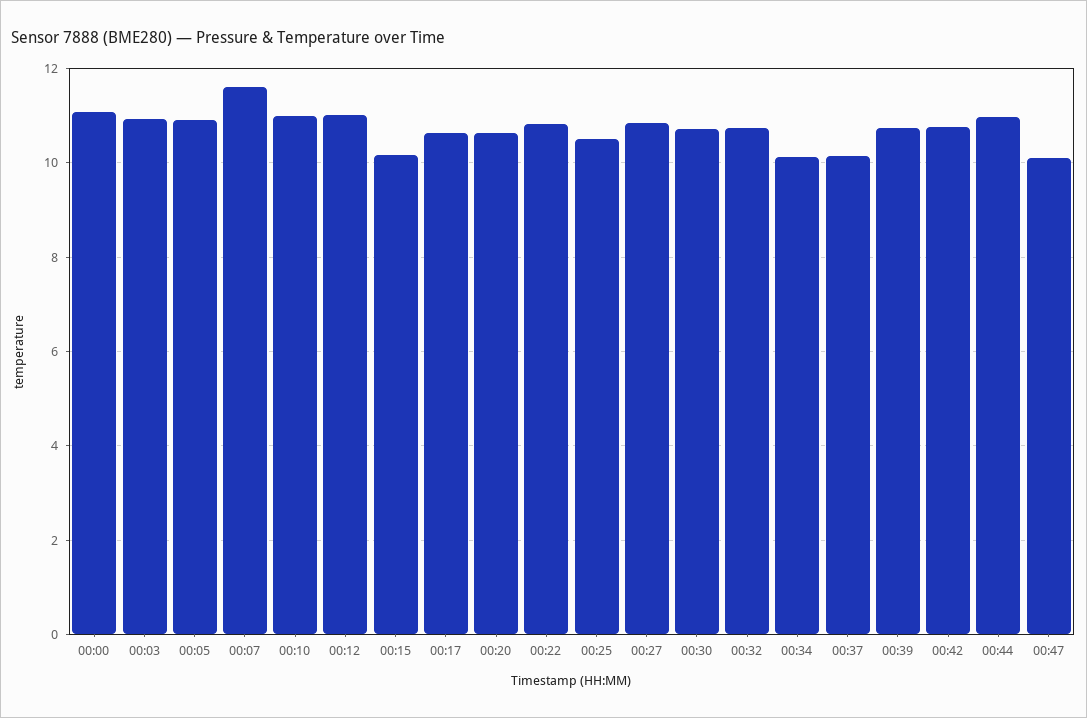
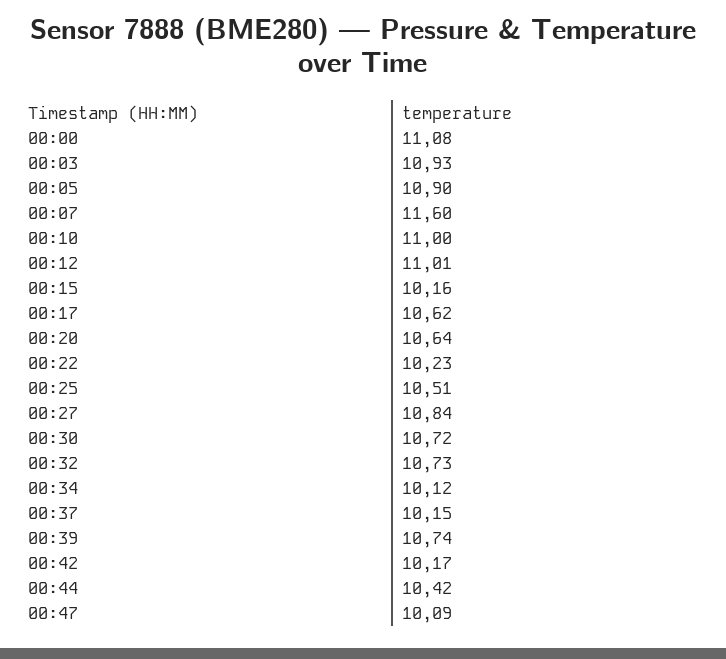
  {
    "00:00": 11.08,
    "00:03": 10.93,
    "00:05": 10.9,
    "00:07": 11.6,
    "00:10": 11,
    "00:12": 11.01,
    "00:15": 10.16,
    "00:17": 10.62,
    "00:20": 10.64,
-   "00:22": 10.8,
+   "00:22": 10.23,
    "00:25": 10.51,
    "00:27": 10.84,
    "00:30": 10.72,
    "00:32": 10.73,
    "00:34": 10.12,
    "00:37": 10.15,
    "00:39": 10.74,
-   "00:42": 10.8,
+   "00:42": 10.17,
-   "00:44": 11,
+   "00:44": 10.42,
    "00:47": 10.09
  }

